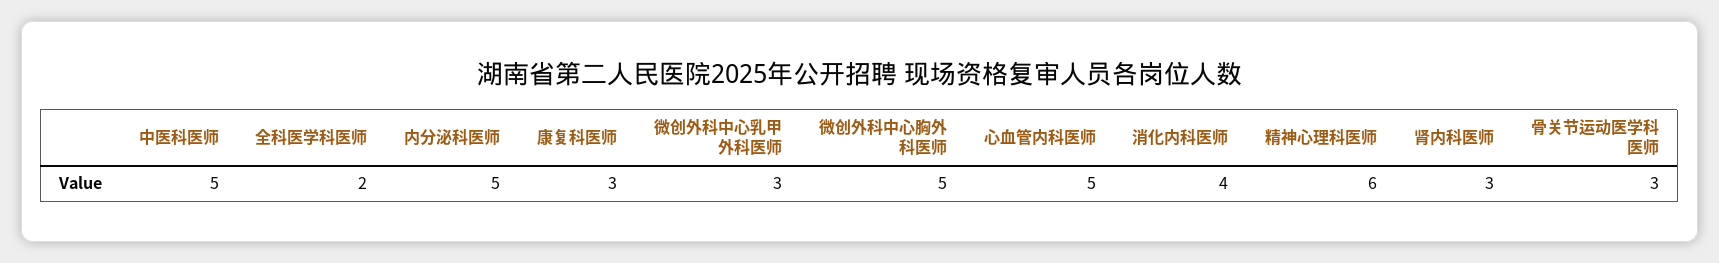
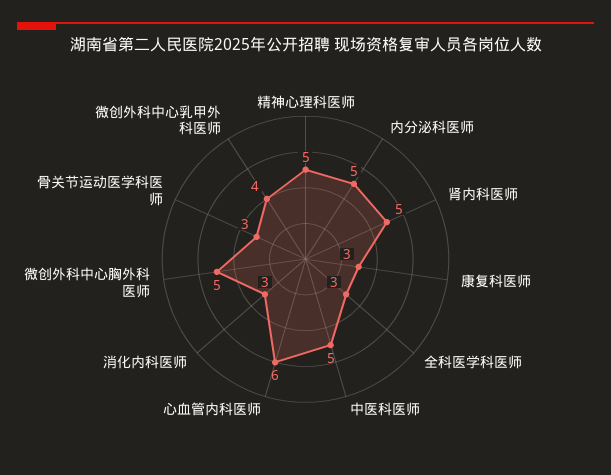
  {
    "中医科医师": 5,
-   "全科医学科医师": 2,
+   "全科医学科医师": 3,
    "内分泌科医师": 5,
    "康复科医师": 3,
-   "微创外科中心乳甲外科医师": 3,
+   "微创外科中心乳甲外科医师": 4,
    "微创外科中心胸外科医师": 5,
-   "心血管内科医师": 5,
+   "心血管内科医师": 6,
-   "消化内科医师": 4,
+   "消化内科医师": 3,
-   "精神心理科医师": 6,
+   "精神心理科医师": 5,
-   "肾内科医师": 3,
+   "肾内科医师": 5,
    "骨关节运动医学科医师": 3
  }

